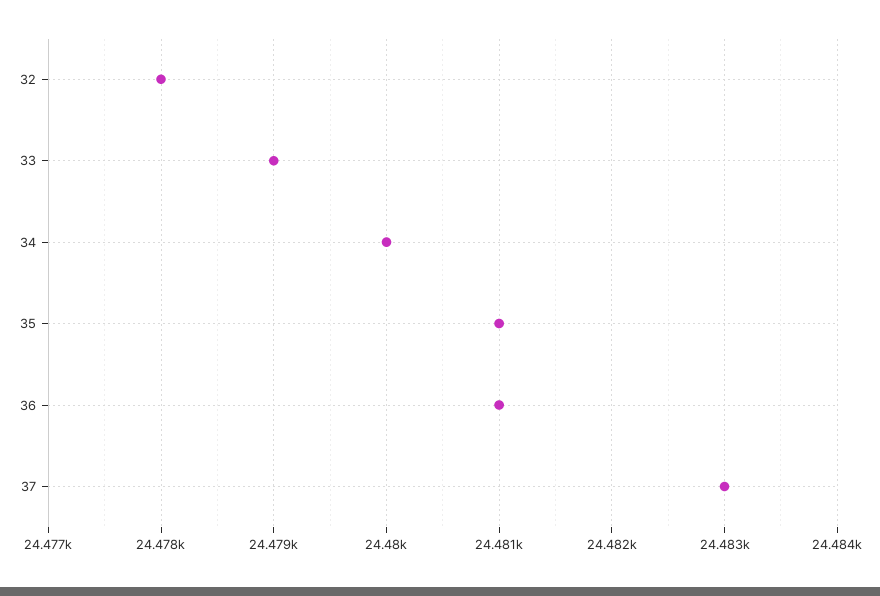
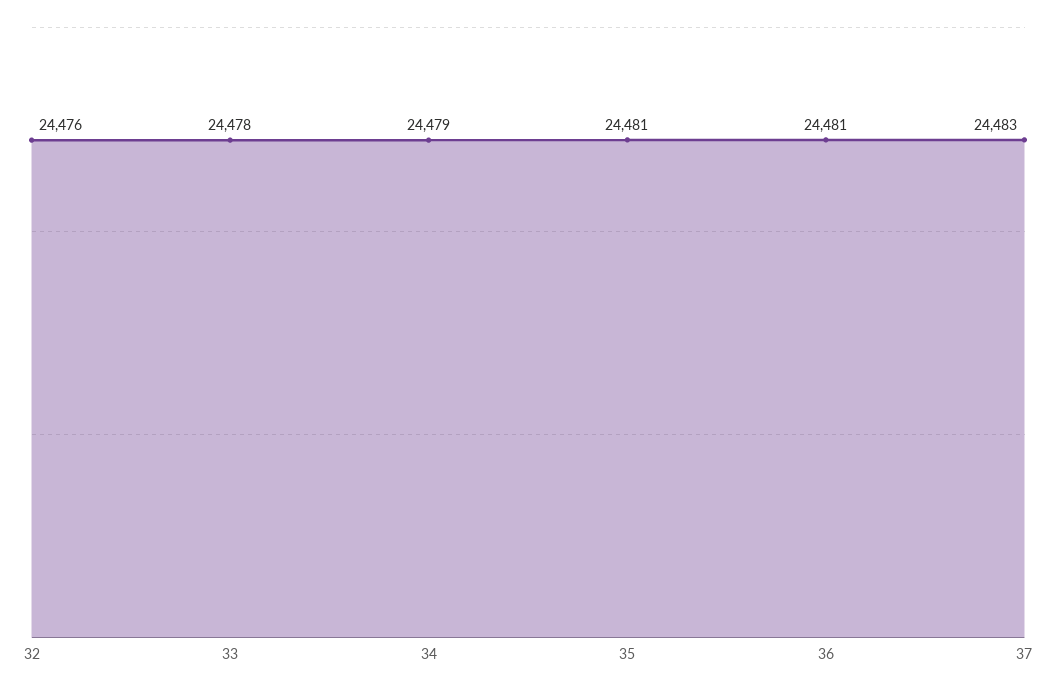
  {
-   "32": 24478,
+   "32": 24476,
-   "33": 24479,
+   "33": 24478,
-   "34": 24480,
+   "34": 24479,
    "35": 24481,
    "36": 24481,
    "37": 24483
  }

